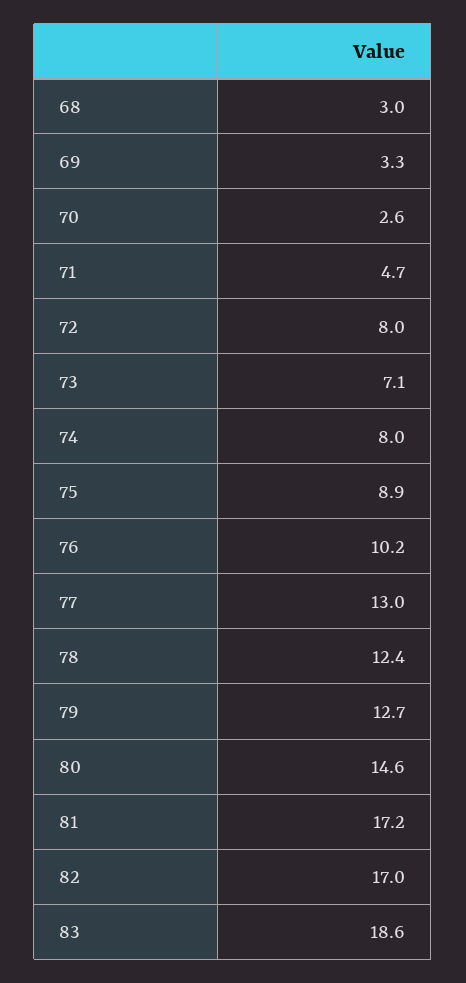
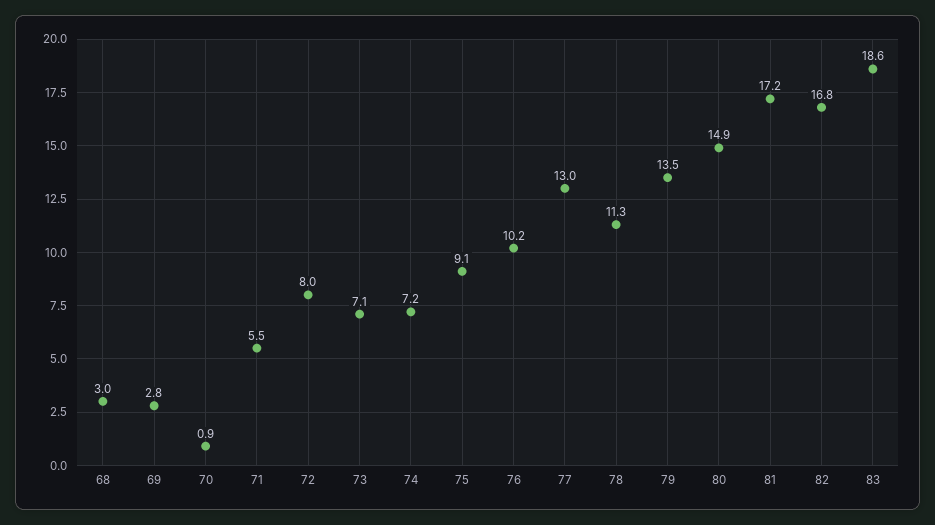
  {
    "68": 3,
-   "69": 3.3,
+   "69": 2.8,
-   "70": 2.6,
+   "70": 0.9,
-   "71": 4.7,
+   "71": 5.5,
    "72": 8,
    "73": 7.1,
-   "74": 8,
+   "74": 7.2,
-   "75": 8.9,
+   "75": 9.1,
    "76": 10.2,
    "77": 13,
-   "78": 12.4,
+   "78": 11.3,
-   "79": 12.7,
+   "79": 13.5,
-   "80": 14.6,
+   "80": 14.9,
    "81": 17.2,
-   "82": 17,
+   "82": 16.8,
    "83": 18.6
  }

